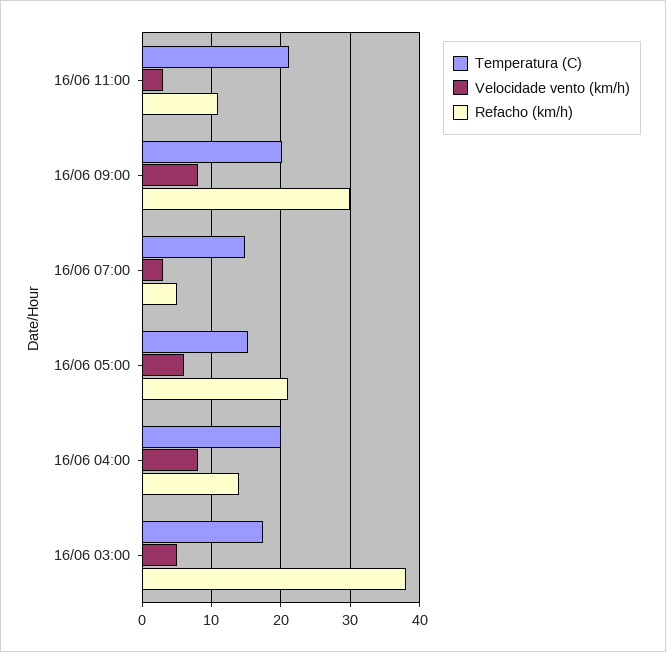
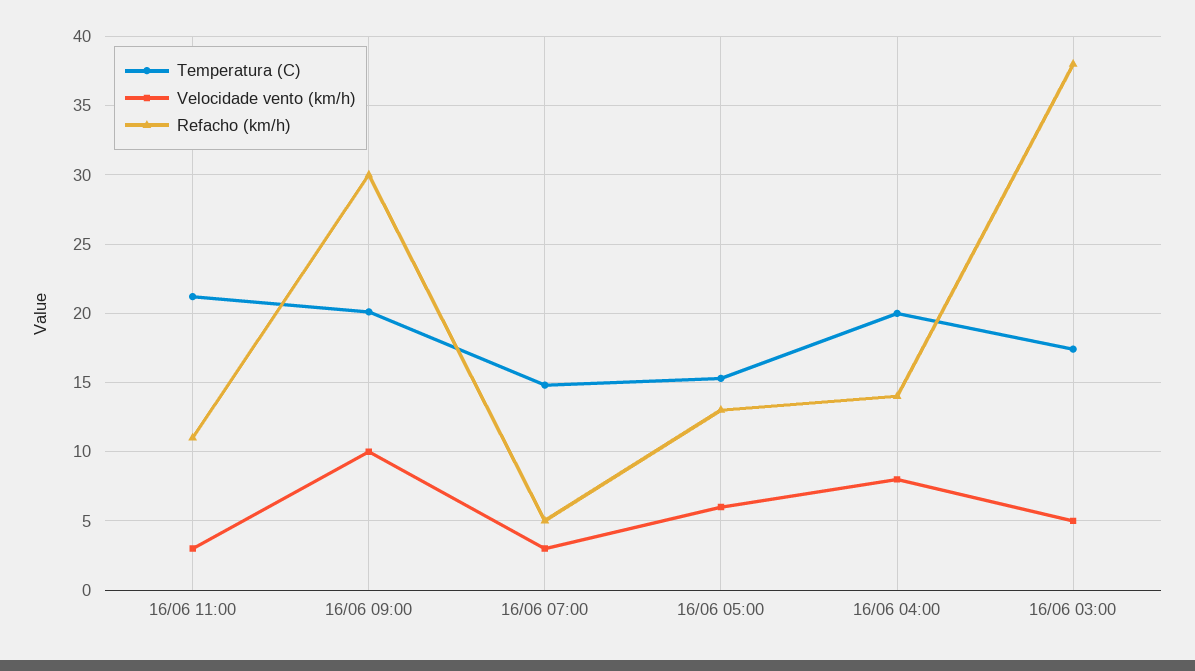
  {
    "Temperatura (C)": {
      "16/06 11:00": 21,
      "16/06 09:00": 20,
      "16/06 07:00": 15,
      "16/06 05:00": 15.5,
      "16/06 04:00": 20,
      "16/06 03:00": 17.5
    },
    "Velocidade vento (km/h)": {
      "16/06 11:00": 3,
-     "16/06 09:00": 8,
+     "16/06 09:00": 10,
      "16/06 07:00": 3,
      "16/06 05:00": 6,
      "16/06 04:00": 8,
      "16/06 03:00": 5
    },
    "Refacho (km/h)": {
      "16/06 11:00": 11,
      "16/06 09:00": 30,
      "16/06 07:00": 5,
-     "16/06 05:00": 21,
+     "16/06 05:00": 13,
      "16/06 04:00": 14,
      "16/06 03:00": 38
    }
  }

